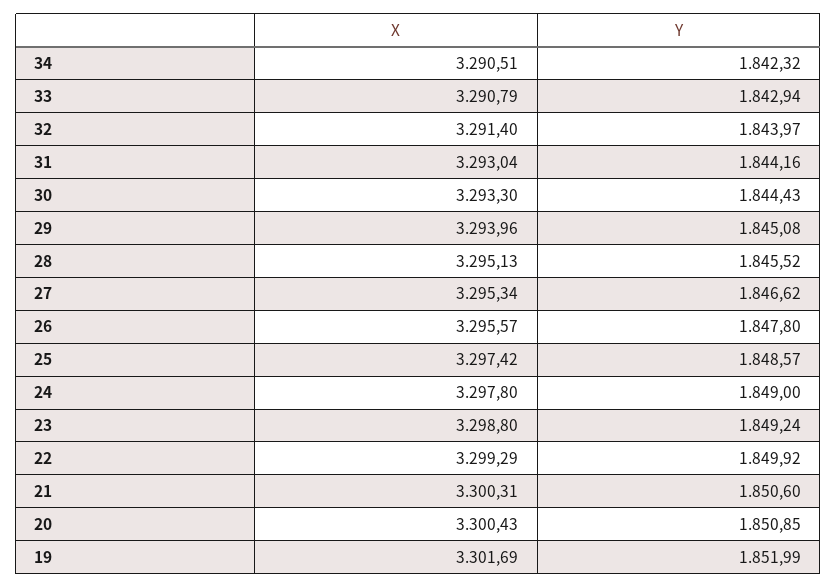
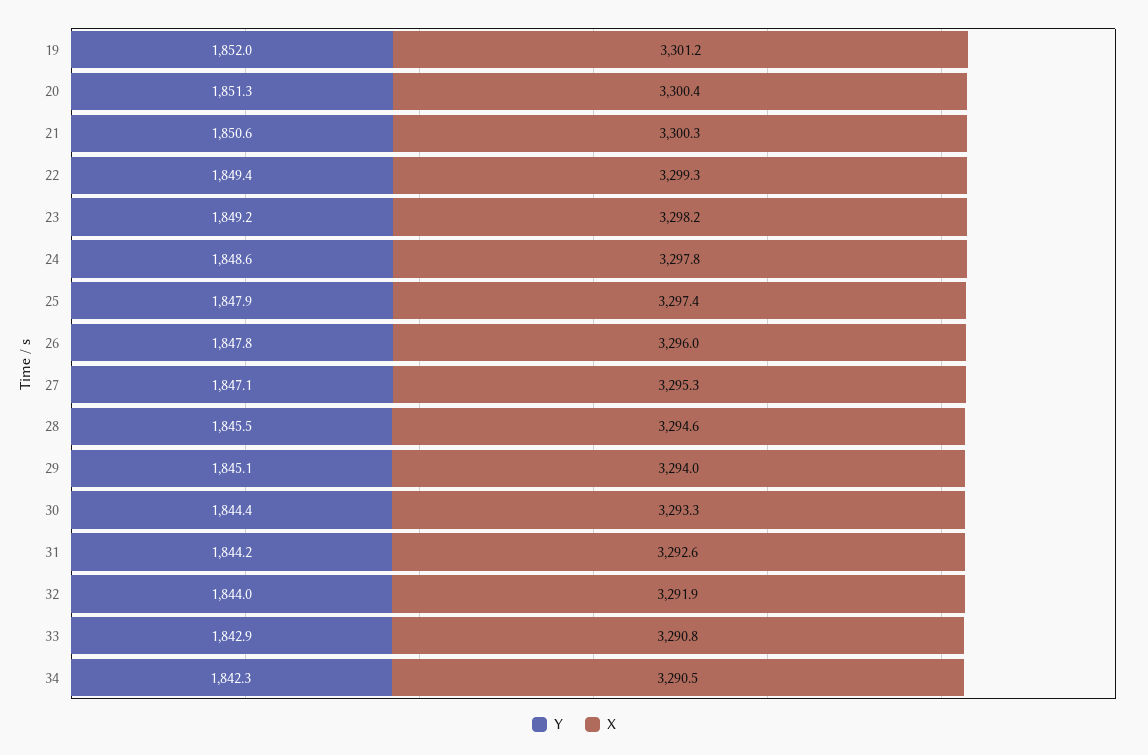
  {
    "X": {
      "34": 3290.51,
      "33": 3290.79,
-     "32": 3291.4,
+     "32": 3291.9,
-     "31": 3293.04,
+     "31": 3292.6,
      "30": 3293.3,
      "29": 3293.96,
-     "28": 3295.13,
+     "28": 3294.6,
      "27": 3295.34,
-     "26": 3295.57,
+     "26": 3296,
      "25": 3297.42,
      "24": 3297.8,
-     "23": 3298.8,
+     "23": 3298.2,
      "22": 3299.29,
      "21": 3300.31,
      "20": 3300.43,
-     "19": 3301.69
+     "19": 3301.2
    },
    "Y": {
      "34": 1842.32,
      "33": 1842.94,
      "32": 1843.97,
      "31": 1844.16,
      "30": 1844.43,
      "29": 1845.08,
      "28": 1845.52,
-     "27": 1846.62,
+     "27": 1847.1,
      "26": 1847.8,
-     "25": 1848.57,
+     "25": 1847.9,
-     "24": 1849,
+     "24": 1848.6,
      "23": 1849.24,
-     "22": 1849.92,
+     "22": 1849.4,
      "21": 1850.6,
-     "20": 1850.85,
+     "20": 1851.3,
      "19": 1851.99
    }
  }

